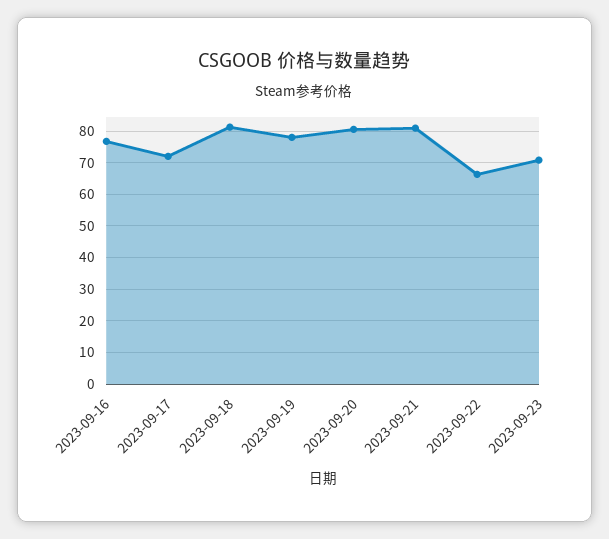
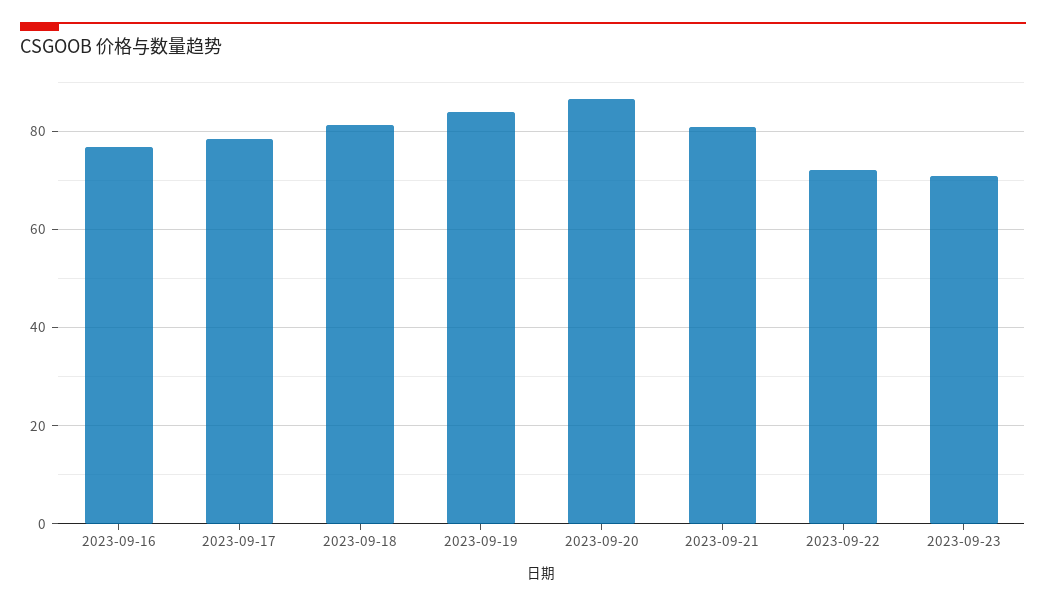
  {
    "2023-09-16": 76,
-   "2023-09-17": 72,
+   "2023-09-17": 78,
    "2023-09-18": 82,
-   "2023-09-19": 78,
+   "2023-09-19": 84,
-   "2023-09-20": 80,
+   "2023-09-20": 86,
    "2023-09-21": 80,
-   "2023-09-22": 66,
+   "2023-09-22": 72,
    "2023-09-23": 70
  }

